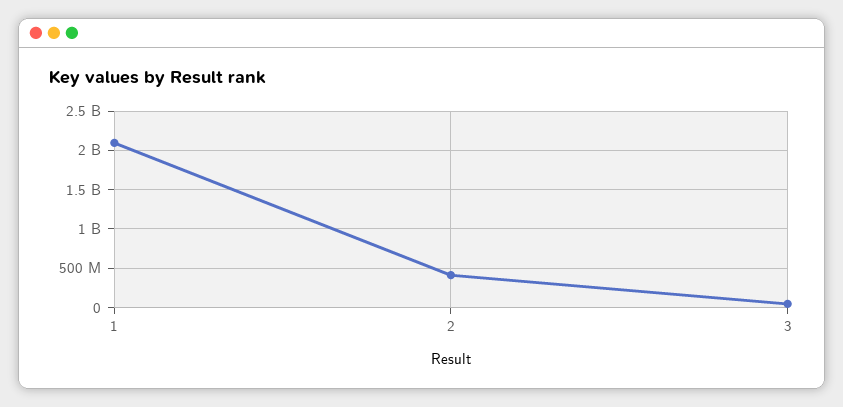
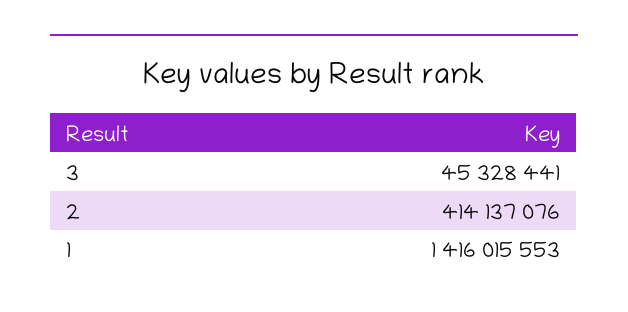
  {
-   "1": 2100000000,
+   "1": 1416015553,
    "2": 414137076,
    "3": 45328441
  }

